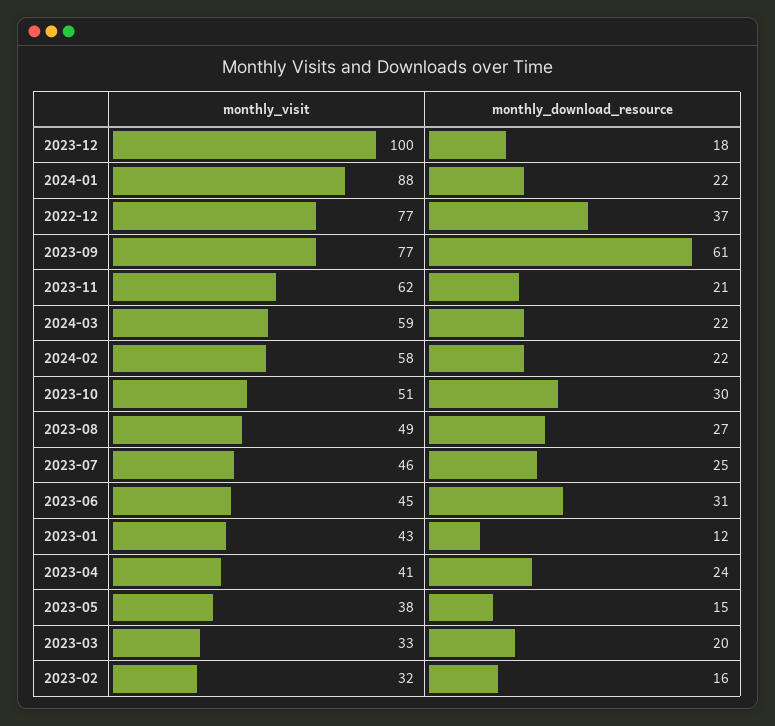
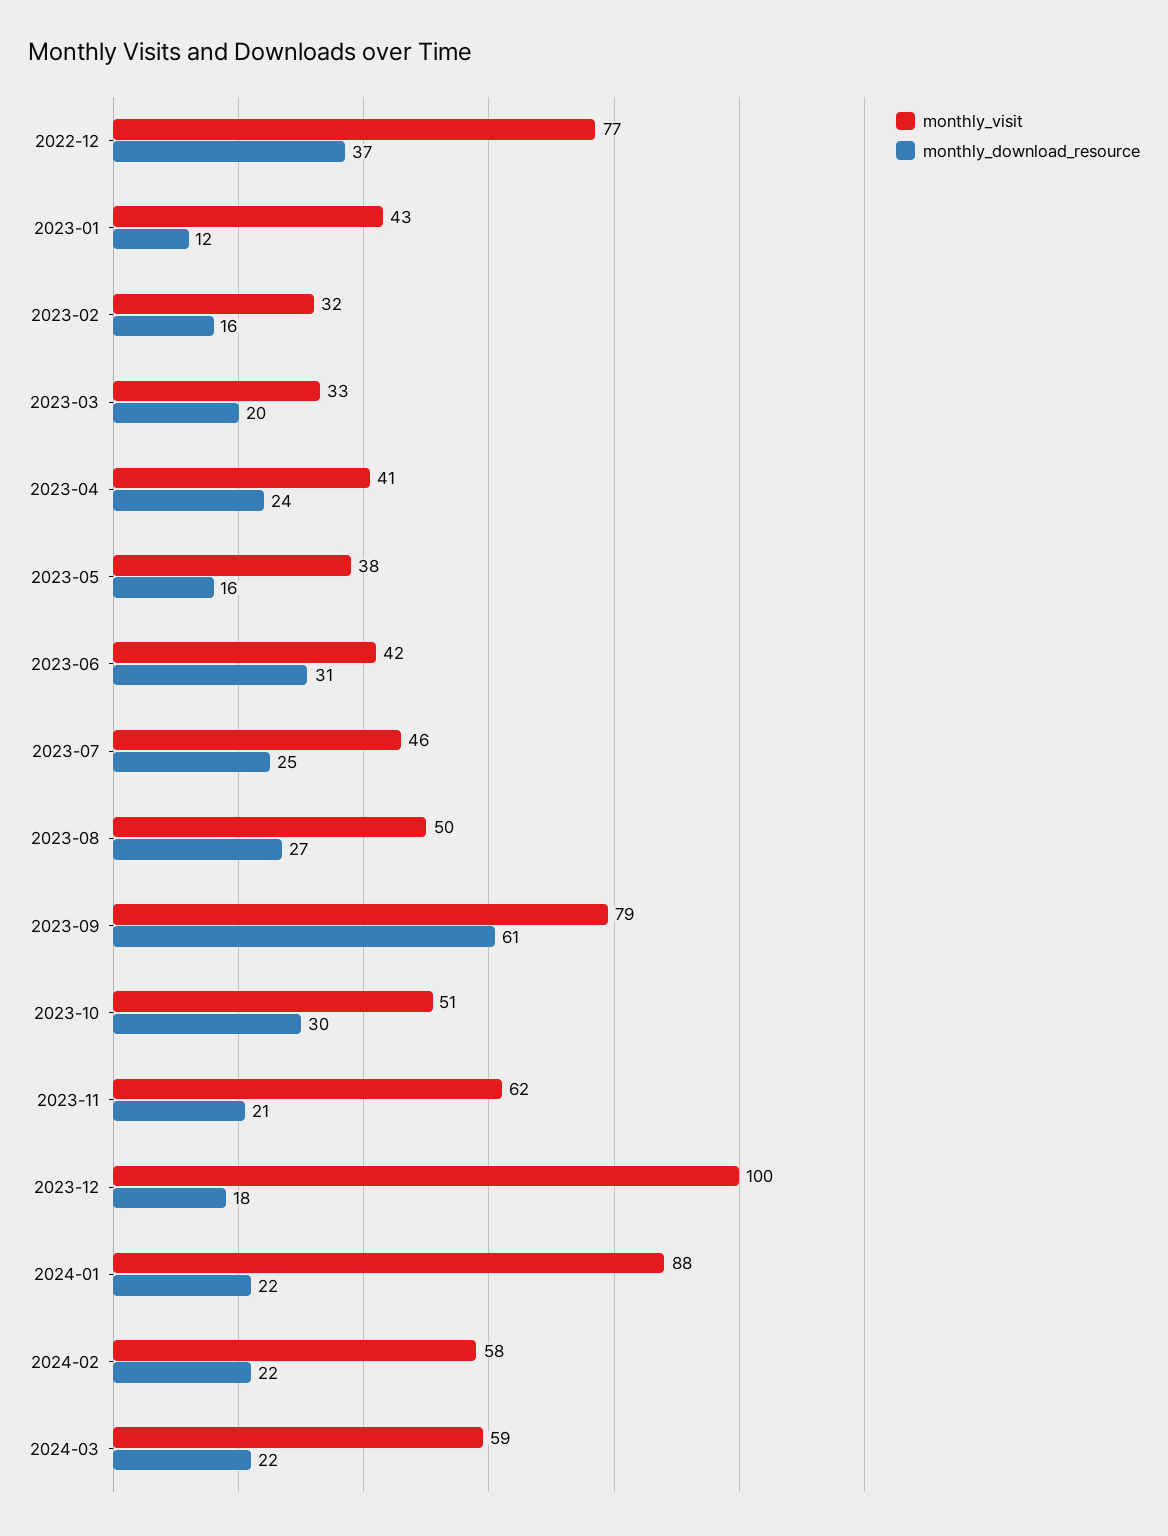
  {
    "monthly_visit": {
      "2023-12": 100,
      "2024-01": 88,
      "2022-12": 77,
-     "2023-09": 77,
+     "2023-09": 79,
      "2023-11": 62,
      "2024-03": 59,
      "2024-02": 58,
      "2023-10": 51,
-     "2023-08": 49,
+     "2023-08": 50,
      "2023-07": 46,
-     "2023-06": 45,
+     "2023-06": 42,
      "2023-01": 43,
      "2023-04": 41,
      "2023-05": 38,
      "2023-03": 33,
      "2023-02": 32
    },
    "monthly_download_resource": {
      "2023-12": 18,
      "2024-01": 22,
      "2022-12": 37,
      "2023-09": 61,
      "2023-11": 21,
      "2024-03": 22,
      "2024-02": 22,
      "2023-10": 30,
      "2023-08": 27,
      "2023-07": 25,
      "2023-06": 31,
      "2023-01": 12,
      "2023-04": 24,
-     "2023-05": 15,
+     "2023-05": 16,
      "2023-03": 20,
      "2023-02": 16
    }
  }

